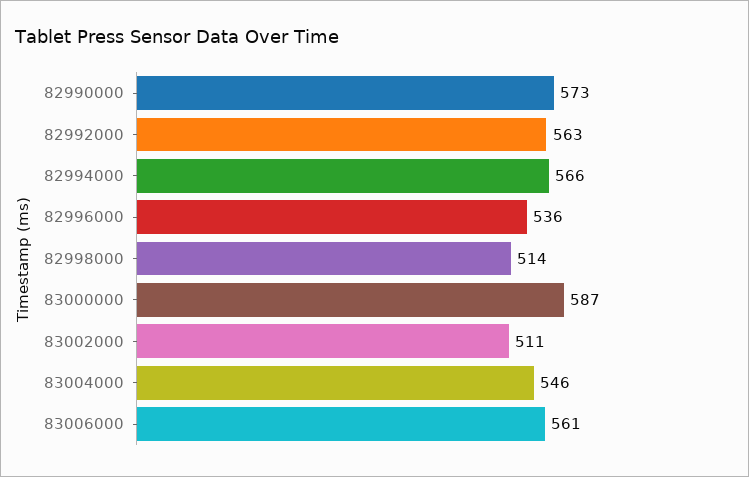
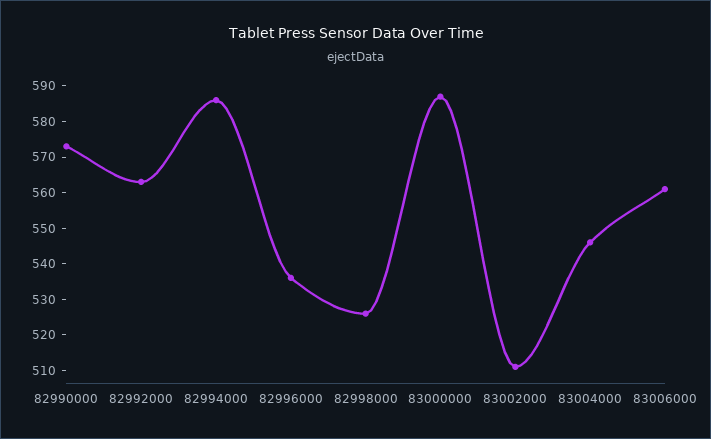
  {
    "82990000": 573,
    "82992000": 563,
-   "82994000": 566,
+   "82994000": 585,
    "82996000": 536,
-   "82998000": 514,
+   "82998000": 525,
    "83000000": 587,
    "83002000": 511,
    "83004000": 546,
    "83006000": 561
  }

